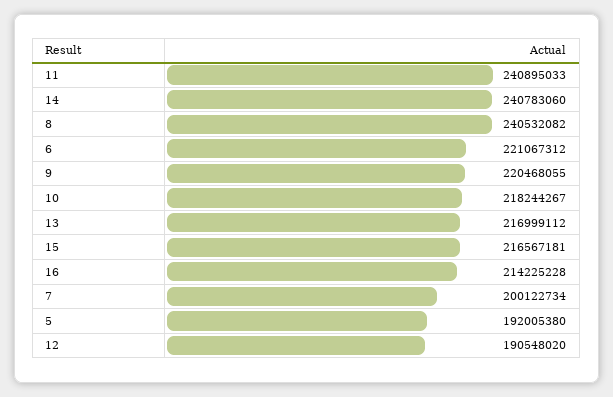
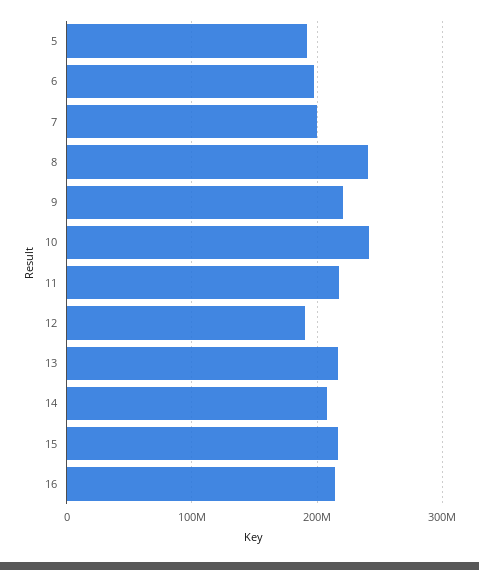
  {
-   "11": 240895033,
+   "11": 220000000,
-   "14": 240783060,
+   "14": 210000000,
    "8": 240532082,
-   "6": 221067312,
+   "6": 200000000,
    "9": 220468055,
-   "10": 218244267,
+   "10": 240000000,
    "13": 216999112,
    "15": 216567181,
    "16": 214225228,
    "7": 200122734,
    "5": 192005380,
    "12": 190548020
  }

